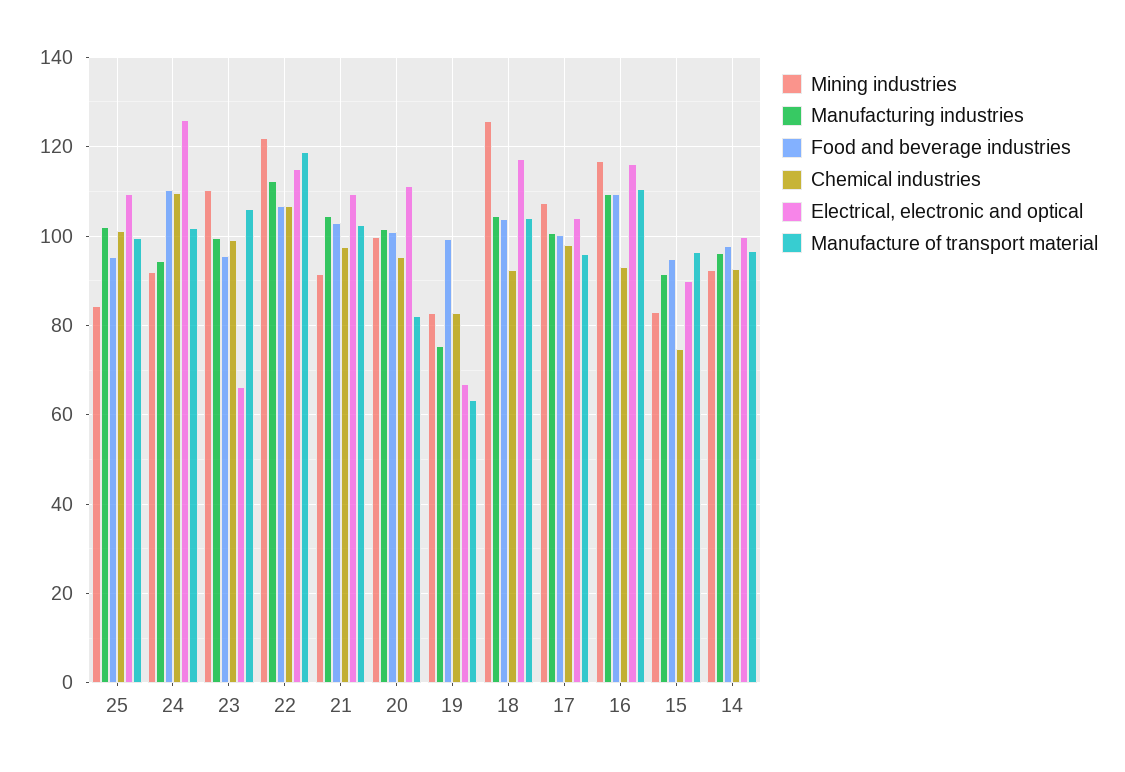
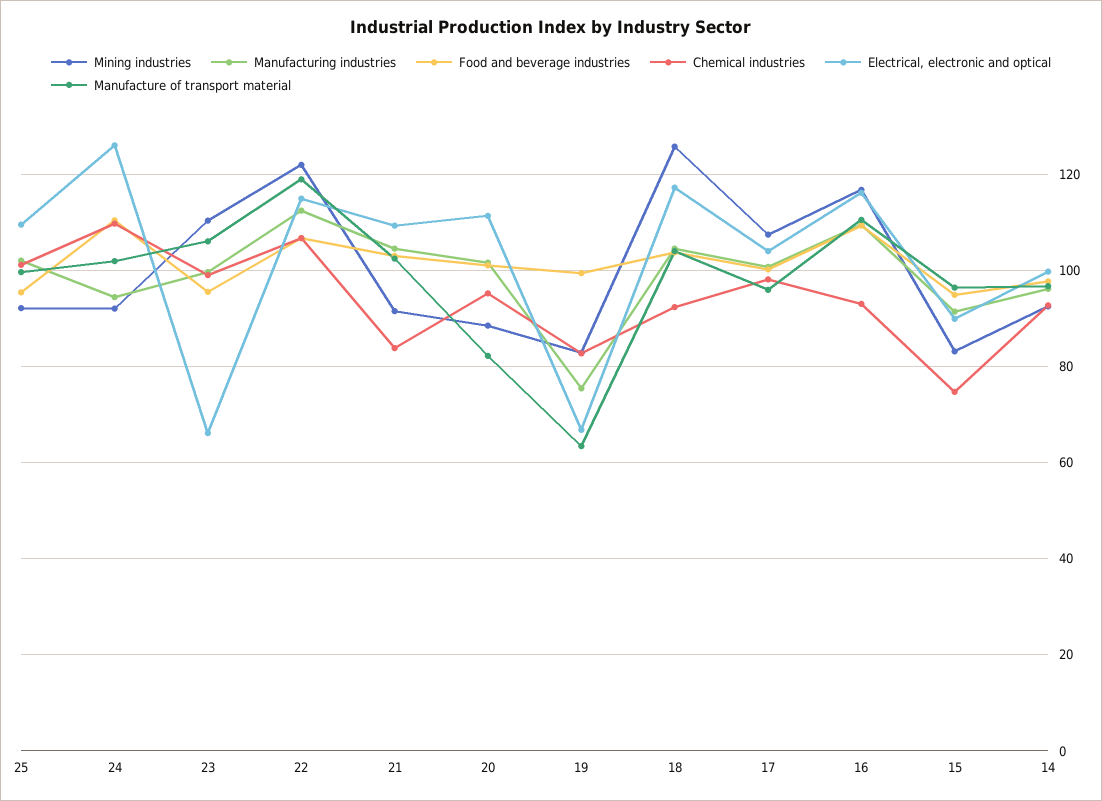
  {
    "Mining industries": {
-     "25": 84,
+     "25": 92,
      "24": 92,
      "23": 110,
      "22": 122,
      "21": 92,
-     "20": 100,
+     "20": 88,
      "19": 82,
      "18": 126,
      "17": 108,
      "16": 116,
      "15": 84,
      "14": 92
    },
    "Manufacturing industries": {
      "25": 102,
      "24": 94,
      "23": 100,
      "22": 112,
      "21": 104,
      "20": 102,
      "19": 76,
      "18": 104,
      "17": 100,
      "16": 110,
      "15": 92,
      "14": 96
    },
    "Food and beverage industries": {
      "25": 96,
      "24": 110,
      "23": 96,
      "22": 106,
      "21": 104,
      "20": 102,
      "19": 100,
      "18": 104,
      "17": 100,
      "16": 110,
      "15": 94,
      "14": 98
    },
    "Chemical industries": {
      "25": 102,
      "24": 110,
      "23": 100,
      "22": 106,
-     "21": 98,
+     "21": 84,
      "20": 96,
      "19": 82,
      "18": 92,
      "17": 98,
      "16": 94,
      "15": 74,
      "14": 92
    },
    "Electrical, electronic and optical": {
      "25": 110,
      "24": 126,
      "23": 66,
      "22": 114,
      "21": 110,
      "20": 112,
      "19": 66,
      "18": 118,
      "17": 104,
      "16": 116,
      "15": 90,
      "14": 100
    },
    "Manufacture of transport material": {
      "25": 100,
      "24": 102,
      "23": 106,
      "22": 118,
      "21": 102,
      "20": 82,
      "19": 64,
      "18": 104,
      "17": 96,
      "16": 110,
      "15": 96,
      "14": 96
    }
  }

